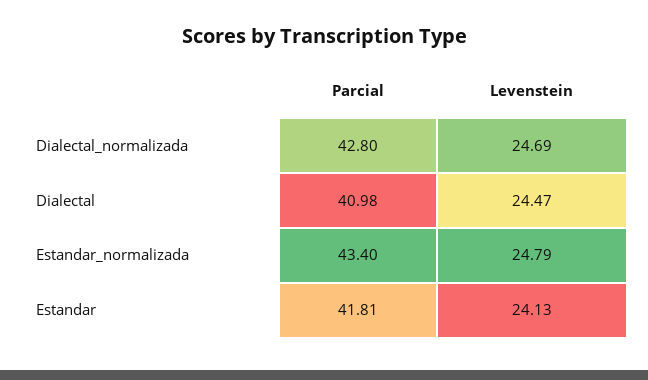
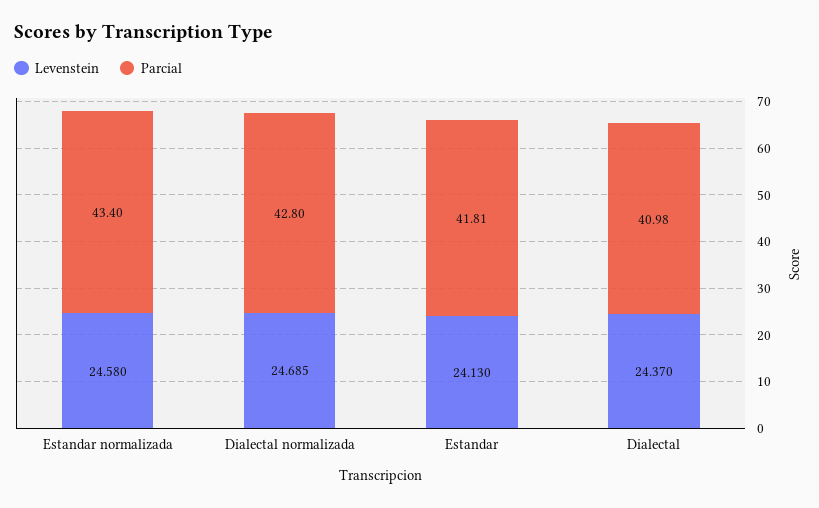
  {
    "Parcial": {
      "Dialectal_normalizada": 42.8,
      "Dialectal": 40.98,
      "Estandar_normalizada": 43.4,
      "Estandar": 41.81
    },
    "Levenstein": {
      "Dialectal_normalizada": 24.685,
-     "Dialectal": 24.47,
+     "Dialectal": 24.37,
-     "Estandar_normalizada": 24.79,
+     "Estandar_normalizada": 24.58,
      "Estandar": 24.13
    }
  }

